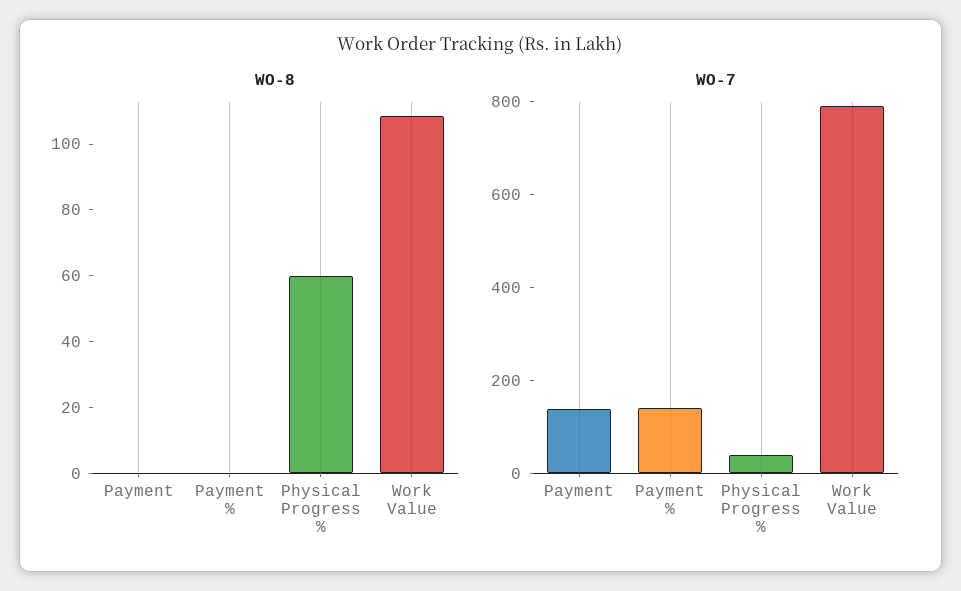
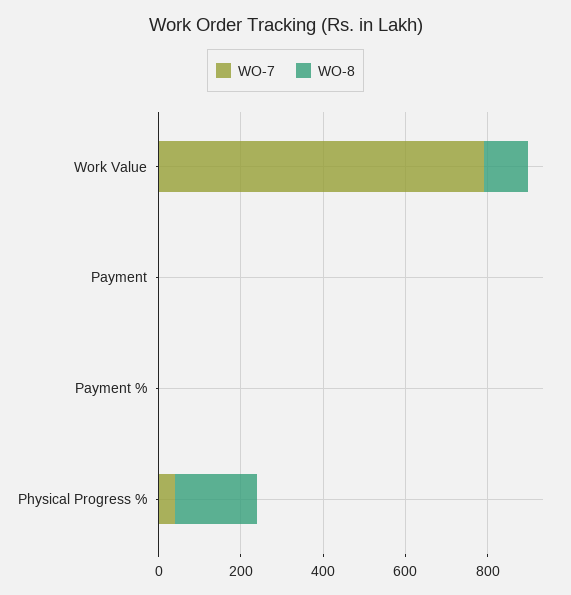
  {
    "WO-8": {
      "Payment": 0,
      "Payment %": 0,
-     "Physical Progress %": 60,
+     "Physical Progress %": 200,
      "Work Value": 110
    },
    "WO-7": {
-     "Payment": 150,
+     "Payment": 0,
-     "Payment %": 150,
+     "Payment %": 0,
      "Physical Progress %": 50,
      "Work Value": 800
    }
  }

